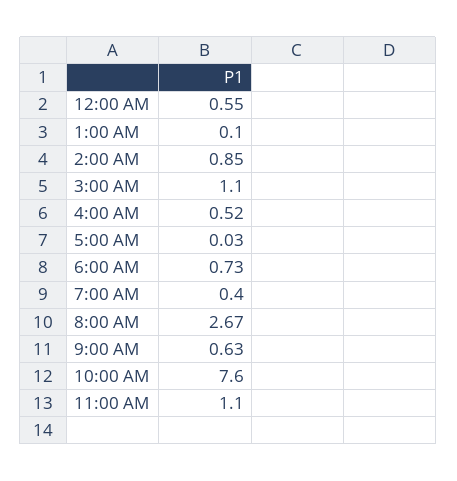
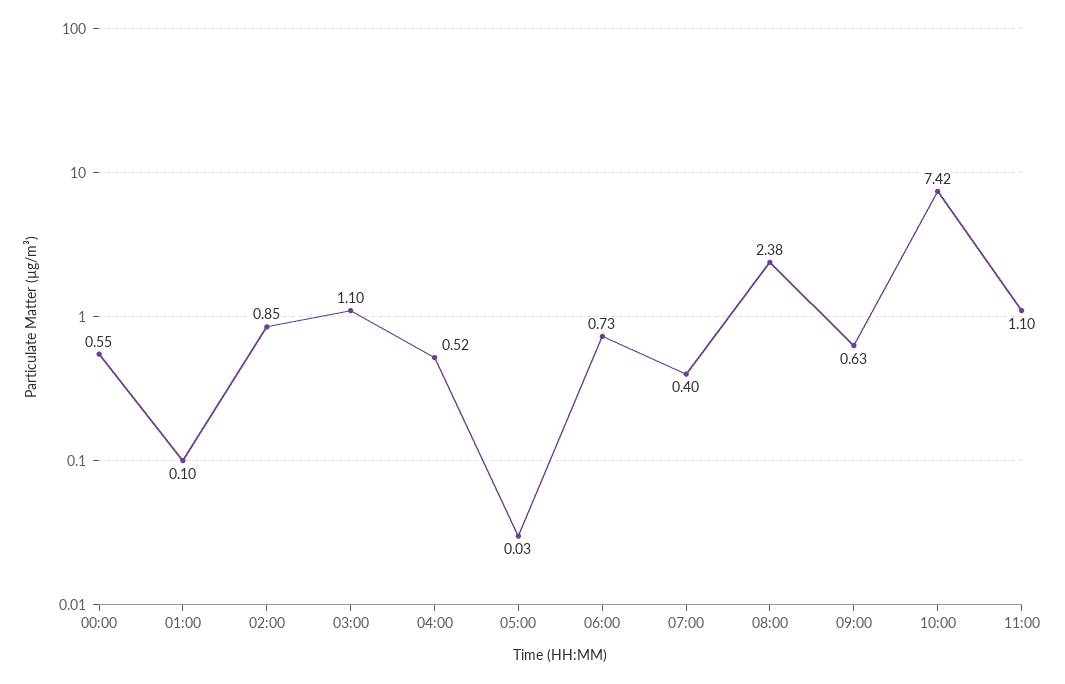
  {
    "12:00 AM": 0.55,
    "1:00 AM": 0.1,
    "2:00 AM": 0.85,
    "3:00 AM": 1.1,
    "4:00 AM": 0.52,
    "5:00 AM": 0.03,
    "6:00 AM": 0.73,
    "7:00 AM": 0.4,
-   "8:00 AM": 2.67,
+   "8:00 AM": 2.38,
    "9:00 AM": 0.63,
-   "10:00 AM": 7.6,
+   "10:00 AM": 7.42,
    "11:00 AM": 1.1
  }

